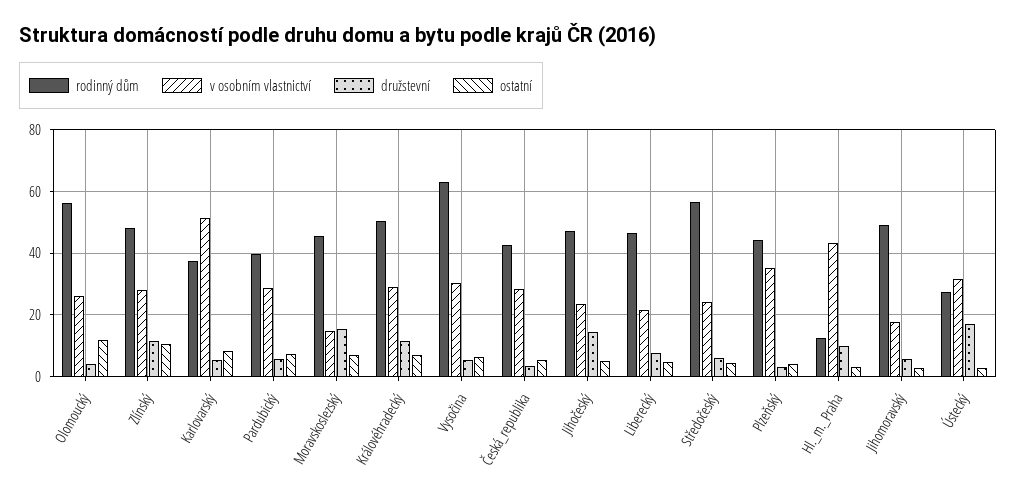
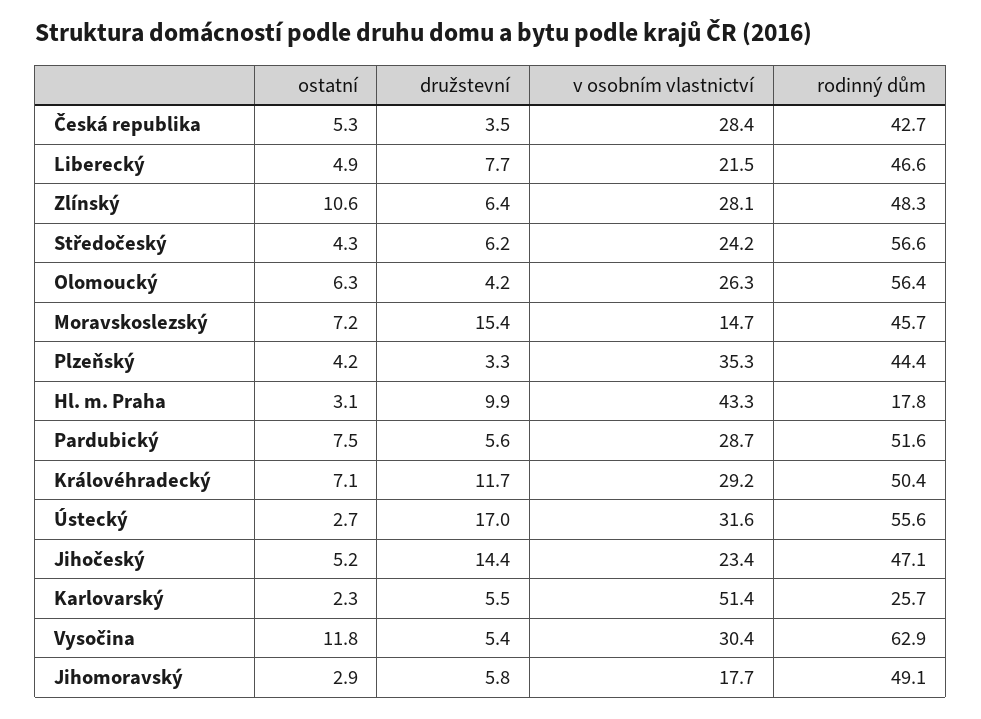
  {
    "rodinný dům": {
      "Olomoucký": 56.4,
      "Zlínský": 48.3,
-     "Karlovarský": 38,
+     "Karlovarský": 25.7,
-     "Pardubický": 40,
+     "Pardubický": 51.6,
      "Moravskoslezský": 45.7,
      "Královéhradecký": 50.4,
      "Vysočina": 62.9,
      "Česká_republika": 42.7,
      "Jihočeský": 47.1,
      "Liberecký": 46.6,
      "Středočeský": 56.6,
      "Plzeňský": 44.4,
-     "Hl._m._Praha": 12,
+     "Hl._m._Praha": 17.8,
      "Jihomoravský": 49.1,
-     "Ústecký": 28
+     "Ústecký": 55.6
    },
    "v osobním vlastnictví": {
      "Olomoucký": 26.3,
      "Zlínský": 28.1,
      "Karlovarský": 51.4,
      "Pardubický": 28.7,
      "Moravskoslezský": 14.7,
      "Královéhradecký": 29.2,
      "Vysočina": 30.4,
      "Česká_republika": 28.4,
      "Jihočeský": 23.4,
      "Liberecký": 21.5,
      "Středočeský": 24.2,
      "Plzeňský": 35.3,
      "Hl._m._Praha": 43.3,
      "Jihomoravský": 17.7,
      "Ústecký": 31.6
    },
    "družstevní": {
      "Olomoucký": 4.2,
-     "Zlínský": 12,
+     "Zlínský": 6.4,
      "Karlovarský": 5.5,
      "Pardubický": 5.6,
      "Moravskoslezský": 15.4,
      "Královéhradecký": 11.7,
      "Vysočina": 5.4,
      "Česká_republika": 3.5,
      "Jihočeský": 14.4,
      "Liberecký": 7.7,
      "Středočeský": 6.2,
      "Plzeňský": 3.3,
      "Hl._m._Praha": 9.9,
      "Jihomoravský": 5.8,
      "Ústecký": 17
    },
    "ostatní": {
-     "Olomoucký": 12,
+     "Olomoucký": 6.3,
      "Zlínský": 10.6,
-     "Karlovarský": 8,
+     "Karlovarský": 2.3,
      "Pardubický": 7.5,
      "Moravskoslezský": 7.2,
      "Královéhradecký": 7.1,
-     "Vysočina": 6,
+     "Vysočina": 11.8,
      "Česká_republika": 5.3,
      "Jihočeský": 5.2,
      "Liberecký": 4.9,
      "Středočeský": 4.3,
      "Plzeňský": 4.2,
      "Hl._m._Praha": 3.1,
      "Jihomoravský": 2.9,
      "Ústecký": 2.7
    }
  }

